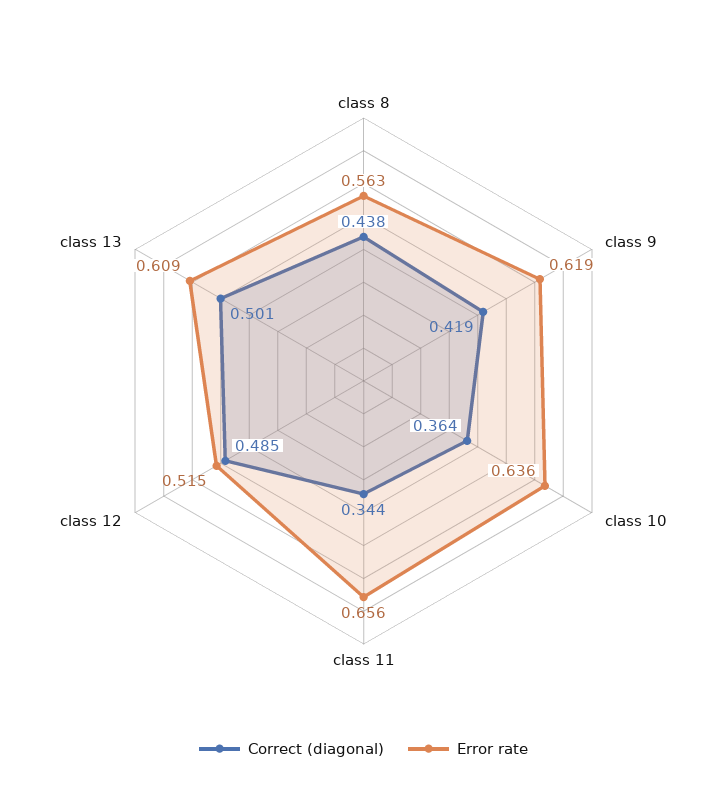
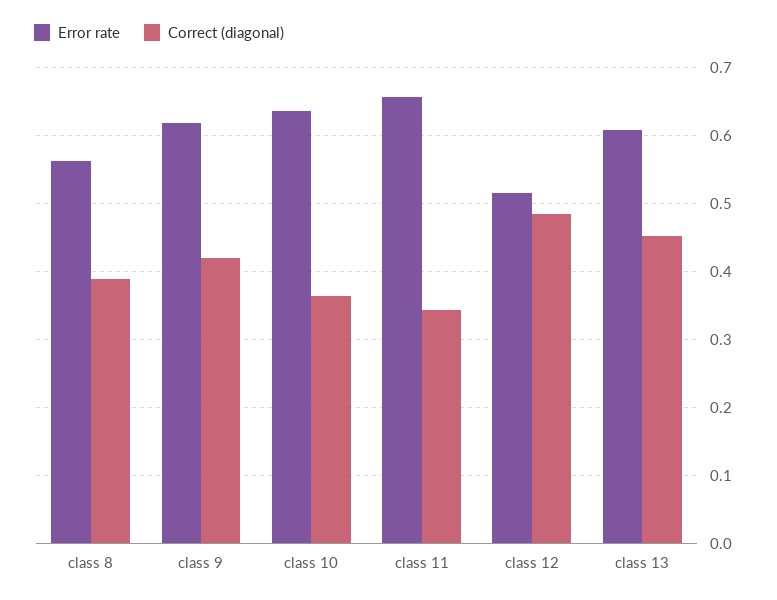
  {
    "Correct (diagonal)": {
-     "class 8": 0.438,
+     "class 8": 0.39,
      "class 9": 0.419,
      "class 10": 0.364,
      "class 11": 0.344,
      "class 12": 0.485,
-     "class 13": 0.501
+     "class 13": 0.45
    },
    "Error rate": {
      "class 8": 0.563,
      "class 9": 0.619,
      "class 10": 0.636,
      "class 11": 0.656,
      "class 12": 0.515,
      "class 13": 0.609
    }
  }

